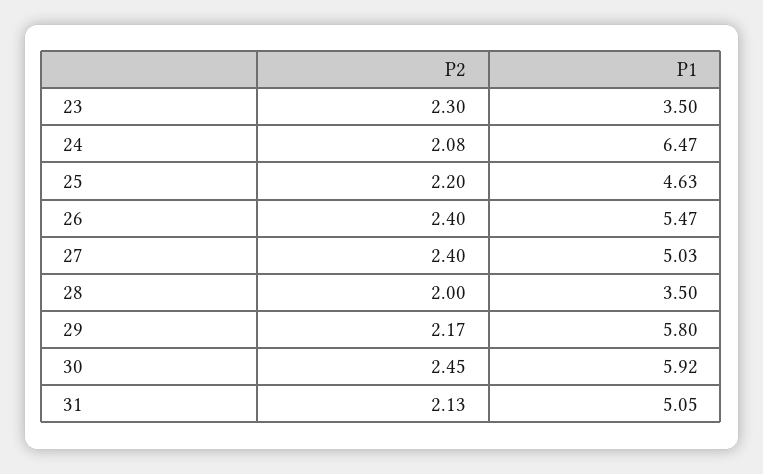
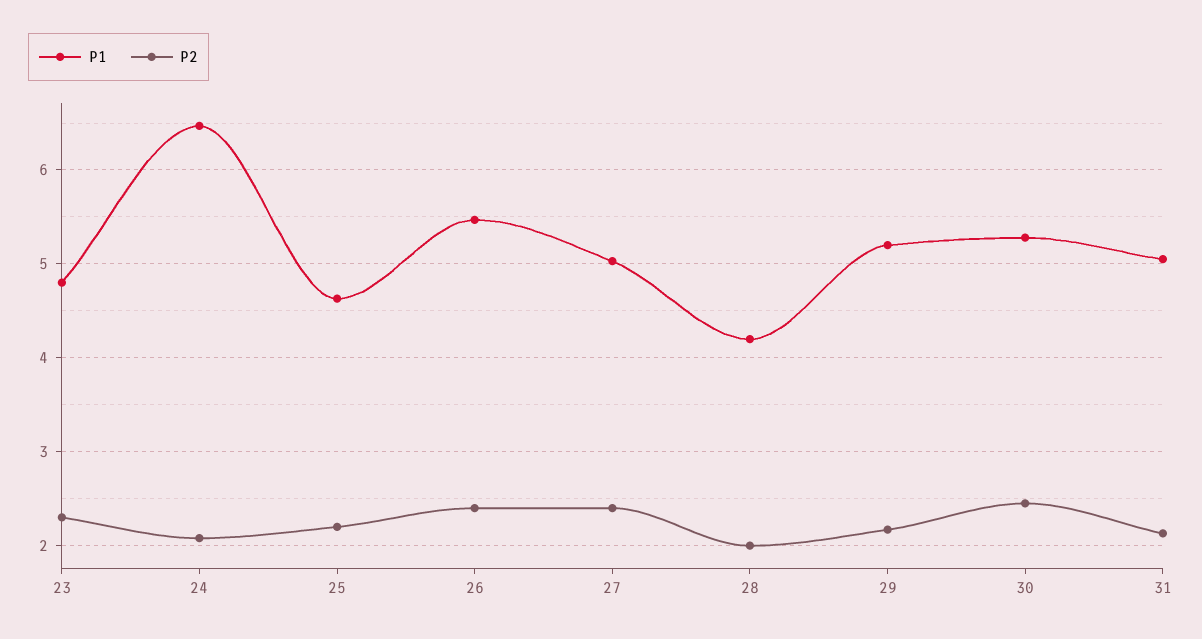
  {
    "P2": {
      "23": 2.3,
      "24": 2.08,
      "25": 2.2,
      "26": 2.4,
      "27": 2.4,
      "28": 2,
      "29": 2.17,
      "30": 2.45,
      "31": 2.13
    },
    "P1": {
-     "23": 3.5,
+     "23": 4.8,
      "24": 6.47,
      "25": 4.63,
      "26": 5.47,
      "27": 5.03,
-     "28": 3.5,
+     "28": 4.2,
-     "29": 5.8,
+     "29": 5.2,
-     "30": 5.92,
+     "30": 5.3,
      "31": 5.05
    }
  }

